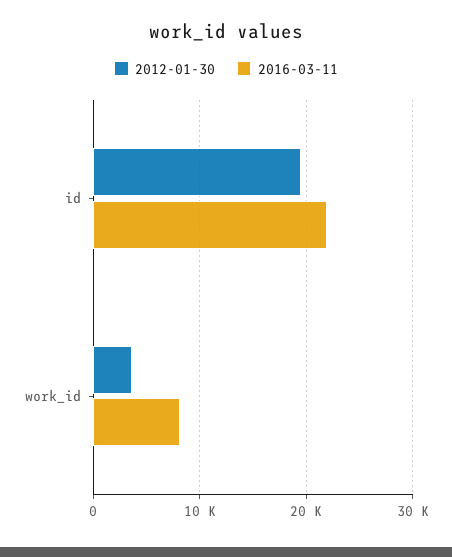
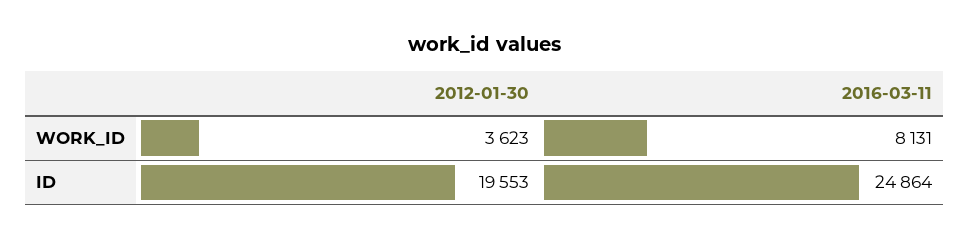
  {
    "2012-01-30": {
      "id": 19553,
      "work_id": 3623
    },
    "2016-03-11": {
-     "id": 22000,
+     "id": 24864,
      "work_id": 8131
    }
  }

